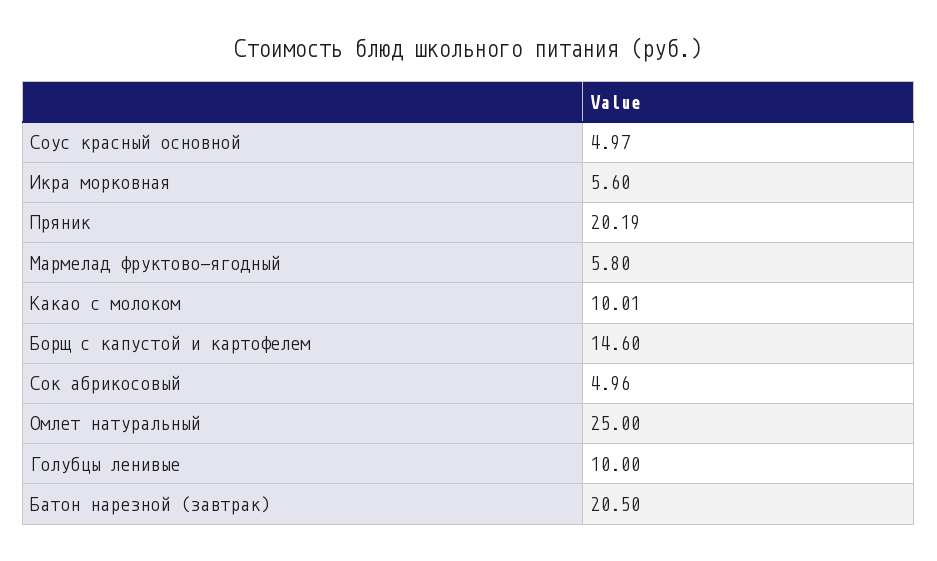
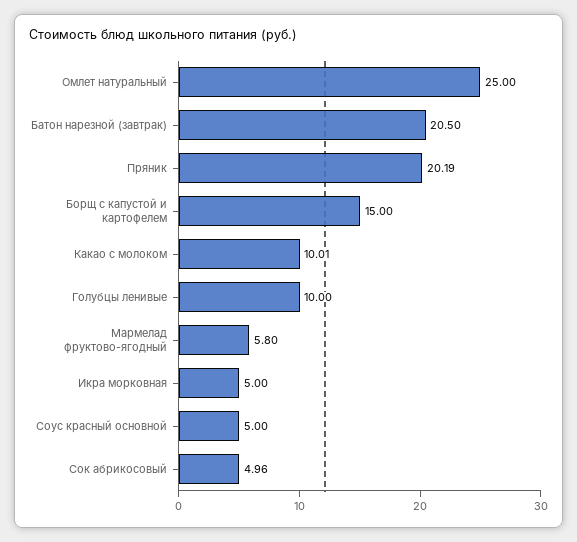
  {
-   "Соус красный основной": 4.97,
+   "Соус красный основной": 5,
-   "Икра морковная": 5.6,
+   "Икра морковная": 5,
    "Пряник": 20.19,
    "Мармелад фруктово-ягодный": 5.8,
    "Какао с молоком": 10.01,
-   "Борщ с капустой и картофелем": 14.6,
+   "Борщ с капустой и картофелем": 15,
    "Сок абрикосовый": 4.96,
    "Омлет натуральный": 25,
    "Голубцы ленивые": 10,
    "Батон нарезной (завтрак)": 20.5
  }

